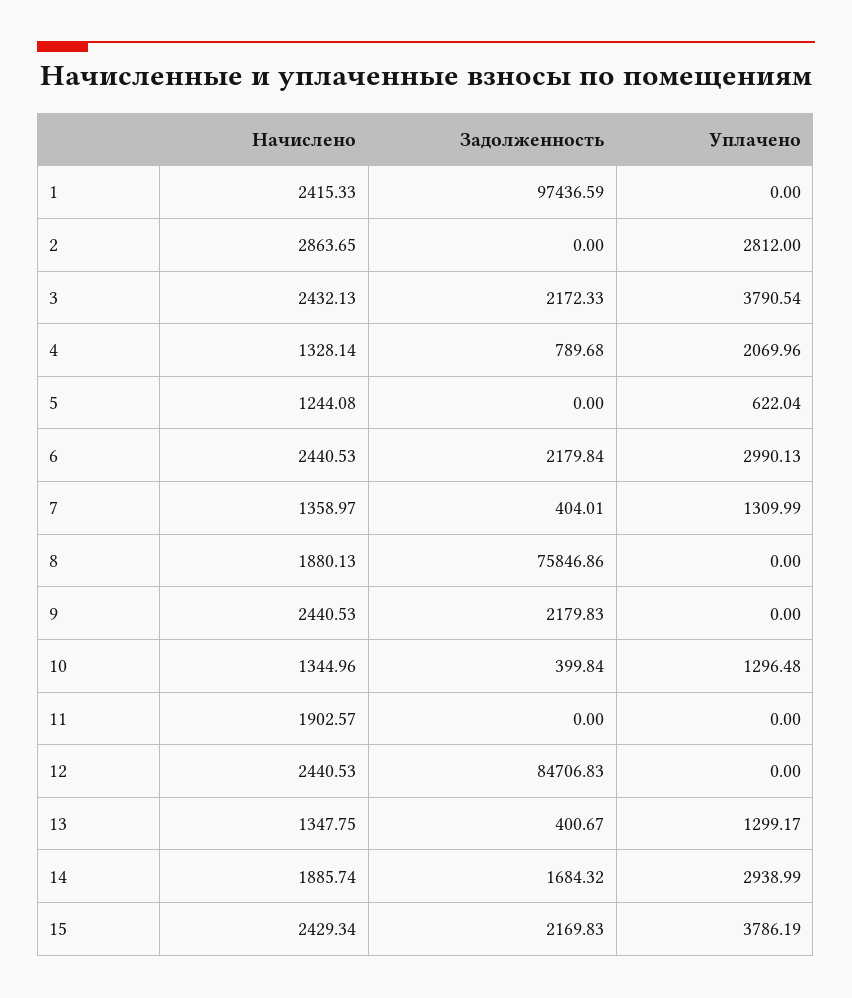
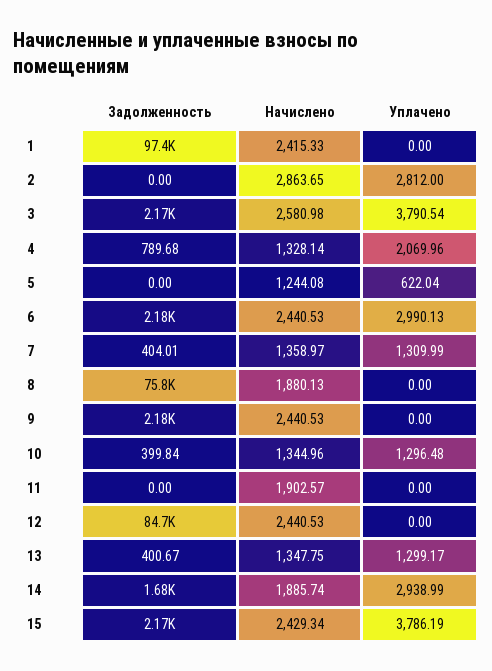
  {
    "Начислено": {
      "1": 2415.33,
      "2": 2863.65,
-     "3": 2432.13,
+     "3": 2580.98,
      "4": 1328.14,
      "5": 1244.08,
      "6": 2440.53,
      "7": 1358.97,
      "8": 1880.13,
      "9": 2440.53,
      "10": 1344.96,
      "11": 1902.57,
      "12": 2440.53,
      "13": 1347.75,
      "14": 1885.74,
      "15": 2429.34
    },
    "Задолженность": {
      "1": 97436.59,
      "2": 0,
      "3": 2172.33,
      "4": 789.68,
      "5": 0,
      "6": 2179.84,
      "7": 404.01,
      "8": 75846.86,
      "9": 2179.83,
      "10": 399.84,
      "11": 0,
      "12": 84706.83,
      "13": 400.67,
      "14": 1684.32,
      "15": 2169.83
    },
    "Уплачено": {
      "1": 0,
      "2": 2812,
      "3": 3790.54,
      "4": 2069.96,
      "5": 622.04,
      "6": 2990.13,
      "7": 1309.99,
      "8": 0,
      "9": 0,
      "10": 1296.48,
      "11": 0,
      "12": 0,
      "13": 1299.17,
      "14": 2938.99,
      "15": 3786.19
    }
  }

